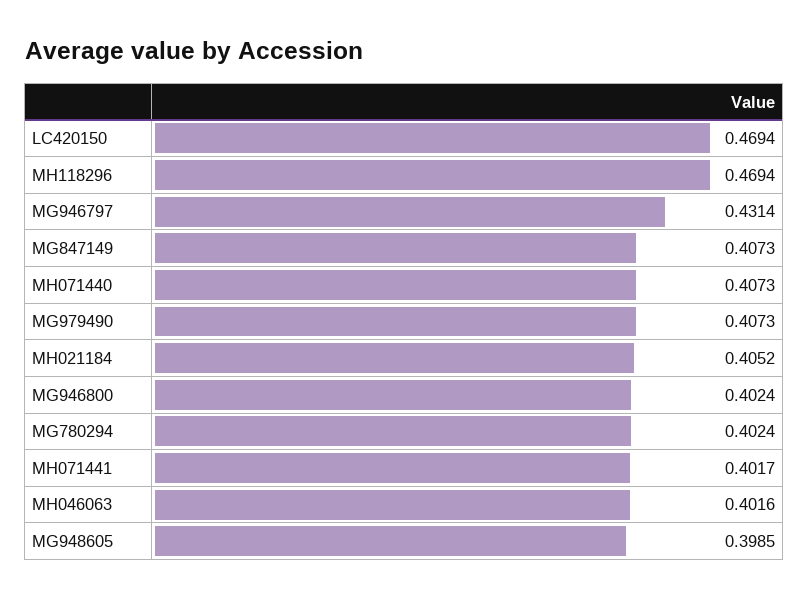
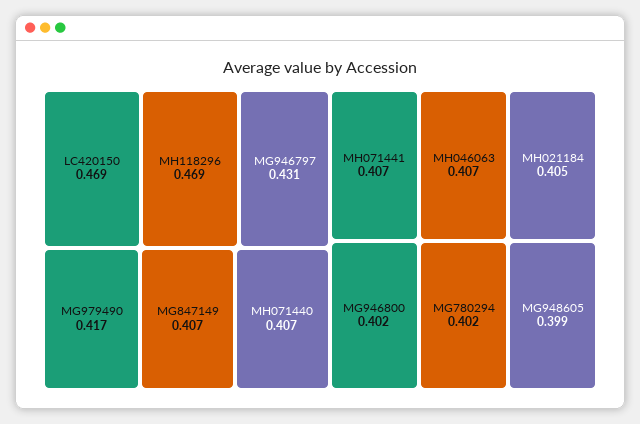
  {
    "LC420150": 0.4694,
    "MH118296": 0.4694,
    "MG946797": 0.4314,
    "MG847149": 0.4073,
    "MH071440": 0.4073,
-   "MG979490": 0.4073,
+   "MG979490": 0.417,
    "MH021184": 0.4052,
    "MG946800": 0.4024,
    "MG780294": 0.4024,
-   "MH071441": 0.4017,
+   "MH071441": 0.407,
-   "MH046063": 0.4016,
+   "MH046063": 0.407,
    "MG948605": 0.3985
  }

